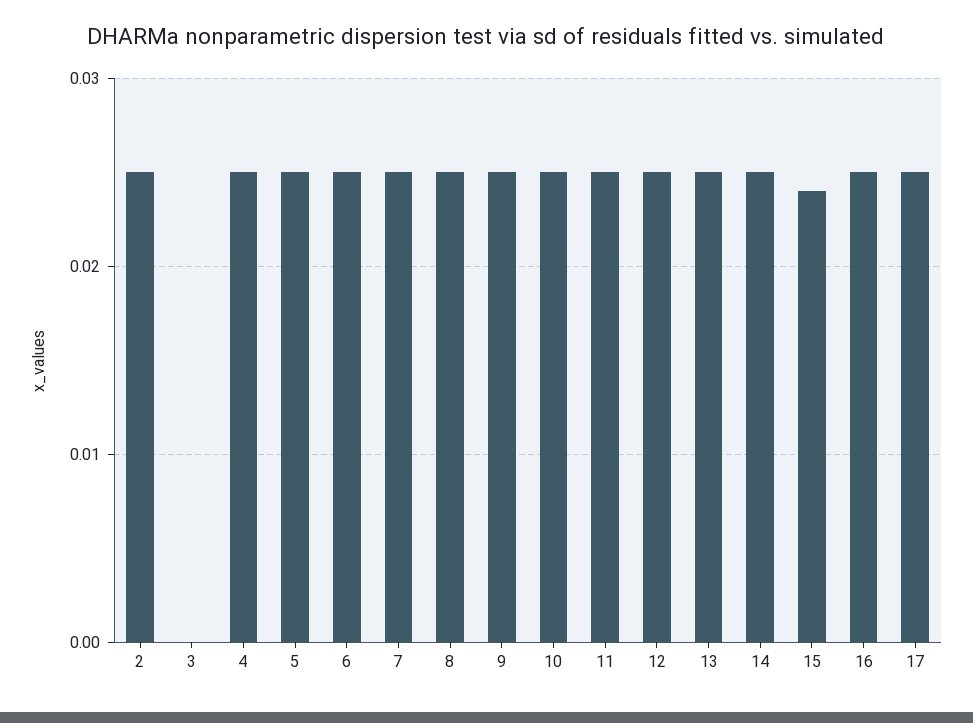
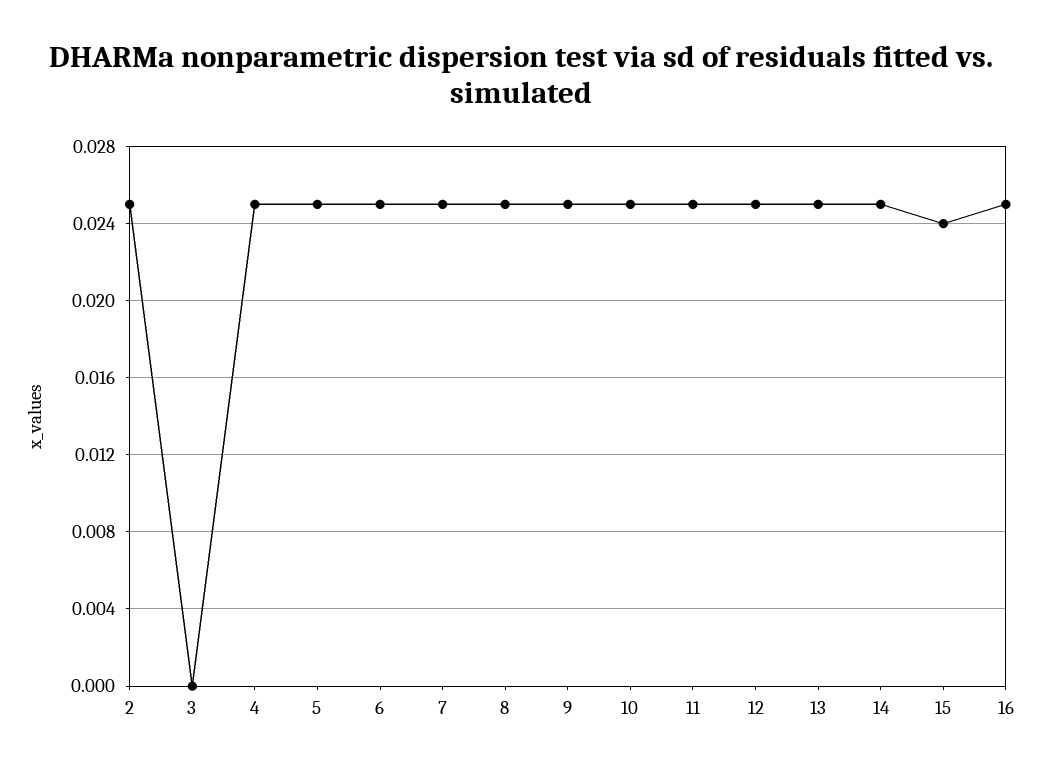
  {
    "2": 0.025,
    "3": 0,
    "4": 0.025,
    "5": 0.025,
    "6": 0.025,
    "7": 0.025,
    "8": 0.025,
    "9": 0.025,
    "10": 0.025,
    "11": 0.025,
    "12": 0.025,
    "13": 0.025,
    "14": 0.025,
    "15": 0.024,
-   "16": 0.025,
+   "16": 0.025
-   "17": 0.025
  }

